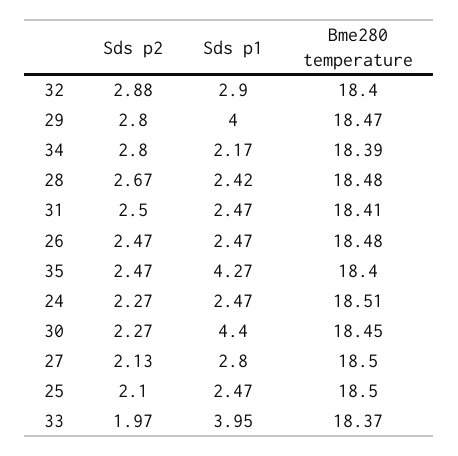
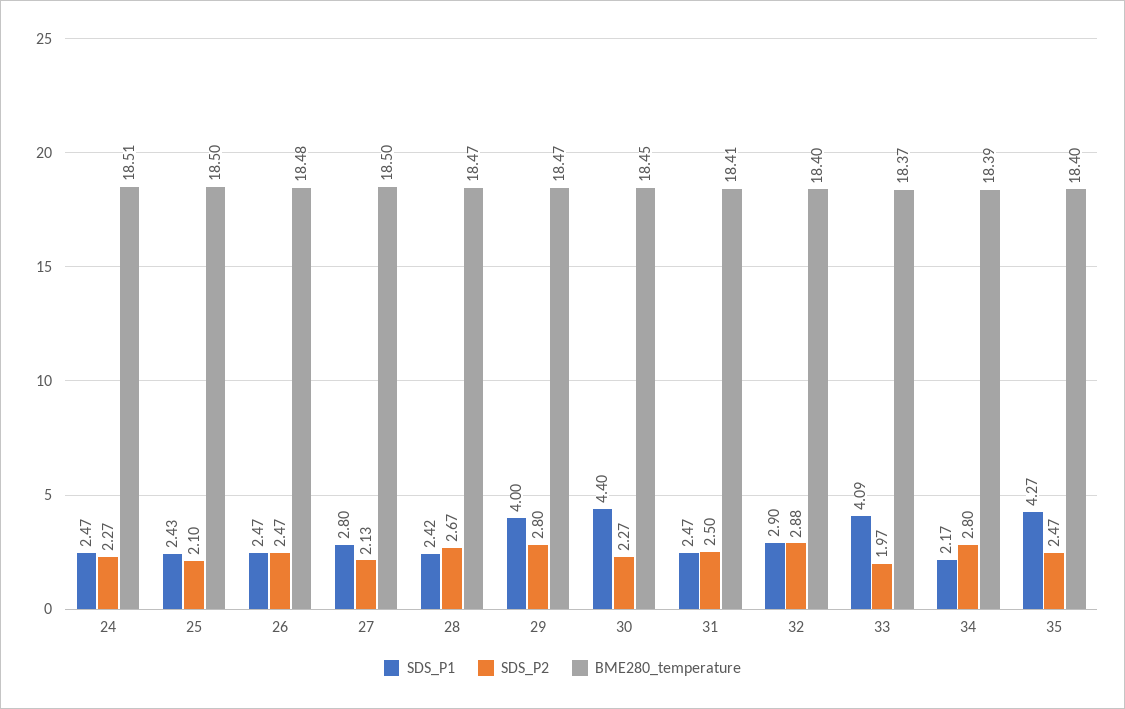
  {
    "Sds p2": {
      "32": 2.88,
      "29": 2.8,
      "34": 2.8,
      "28": 2.67,
      "31": 2.5,
      "26": 2.47,
      "35": 2.47,
      "24": 2.27,
      "30": 2.27,
      "27": 2.13,
      "25": 2.1,
      "33": 1.97
    },
    "Sds p1": {
      "32": 2.9,
      "29": 4,
      "34": 2.17,
      "28": 2.42,
      "31": 2.47,
      "26": 2.47,
      "35": 4.27,
      "24": 2.47,
      "30": 4.4,
      "27": 2.8,
-     "25": 2.47,
+     "25": 2.43,
-     "33": 3.95
+     "33": 4.09
    },
    "Bme280 temperature": {
      "32": 18.4,
      "29": 18.47,
      "34": 18.39,
-     "28": 18.48,
+     "28": 18.47,
      "31": 18.41,
      "26": 18.48,
      "35": 18.4,
      "24": 18.51,
      "30": 18.45,
      "27": 18.5,
      "25": 18.5,
      "33": 18.37
    }
  }

